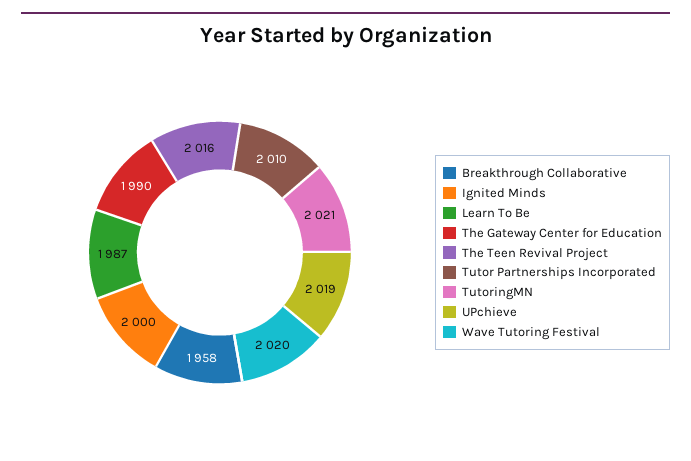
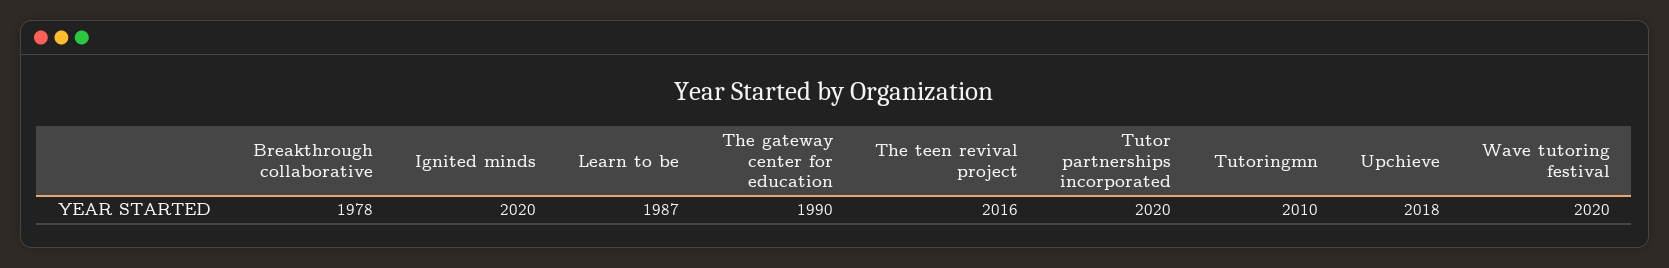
  {
-   "Breakthrough Collaborative": 1958,
+   "Breakthrough Collaborative": 1978,
-   "Ignited Minds": 2000,
+   "Ignited Minds": 2020,
    "Learn To Be": 1987,
    "The Gateway Center for Education": 1990,
    "The Teen Revival Project": 2016,
-   "Tutor Partnerships Incorporated": 2010,
+   "Tutor Partnerships Incorporated": 2020,
-   "TutoringMN": 2021,
+   "TutoringMN": 2010,
-   "UPchieve": 2019,
+   "UPchieve": 2018,
    "Wave Tutoring Festival": 2020
  }

